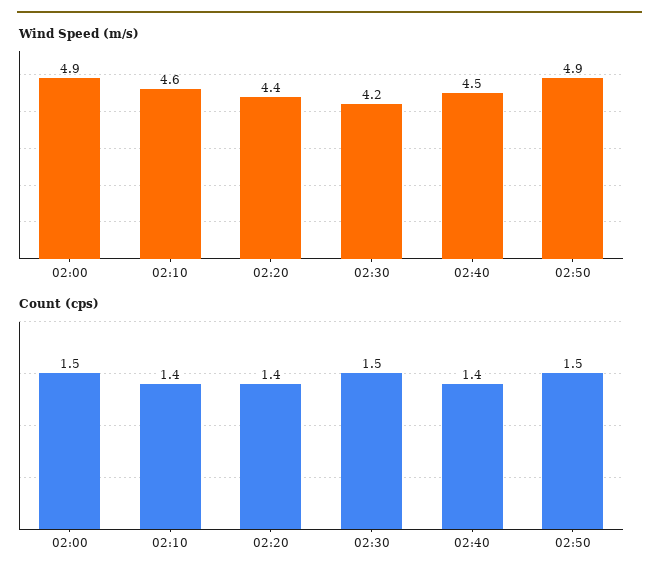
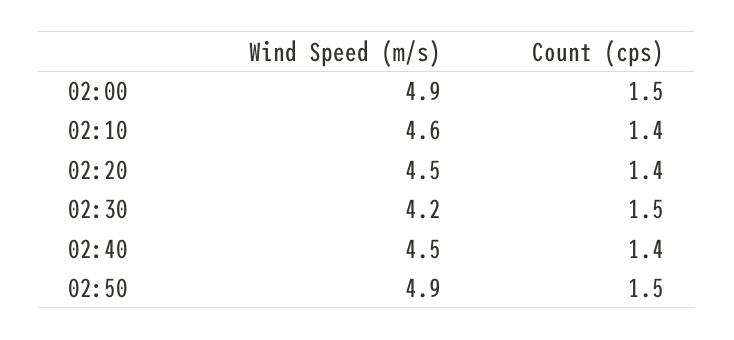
  {
    "Wind Speed (m/s)": {
      "02:00": 4.9,
      "02:10": 4.6,
-     "02:20": 4.4,
+     "02:20": 4.5,
      "02:30": 4.2,
      "02:40": 4.5,
      "02:50": 4.9
    },
    "Count (cps)": {
      "02:00": 1.5,
      "02:10": 1.4,
      "02:20": 1.4,
      "02:30": 1.5,
      "02:40": 1.4,
      "02:50": 1.5
    }
  }

